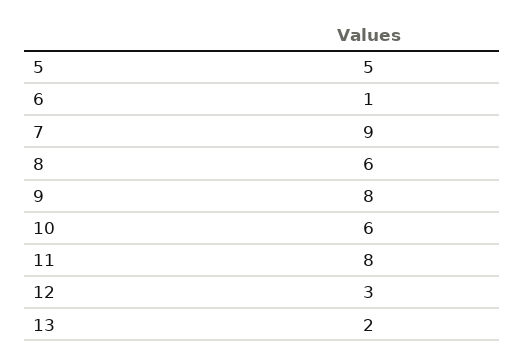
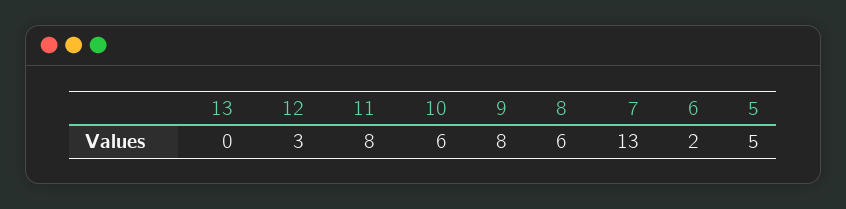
  {
    "5": 5,
-   "6": 1,
+   "6": 2,
-   "7": 9,
+   "7": 13,
    "8": 6,
    "9": 8,
    "10": 6,
    "11": 8,
    "12": 3,
-   "13": 2
+   "13": 0
  }

